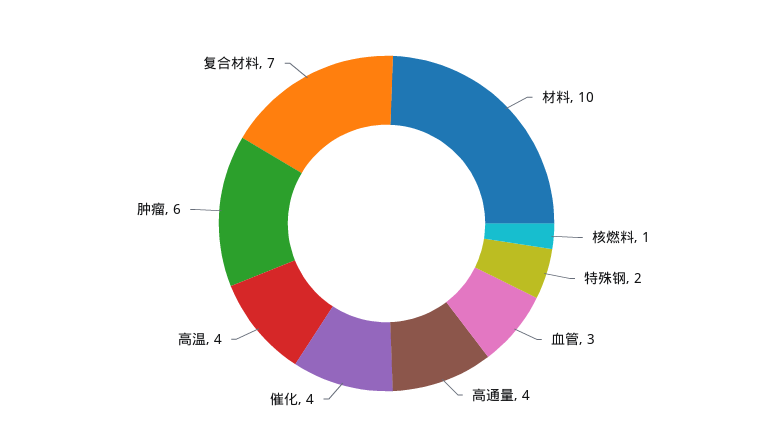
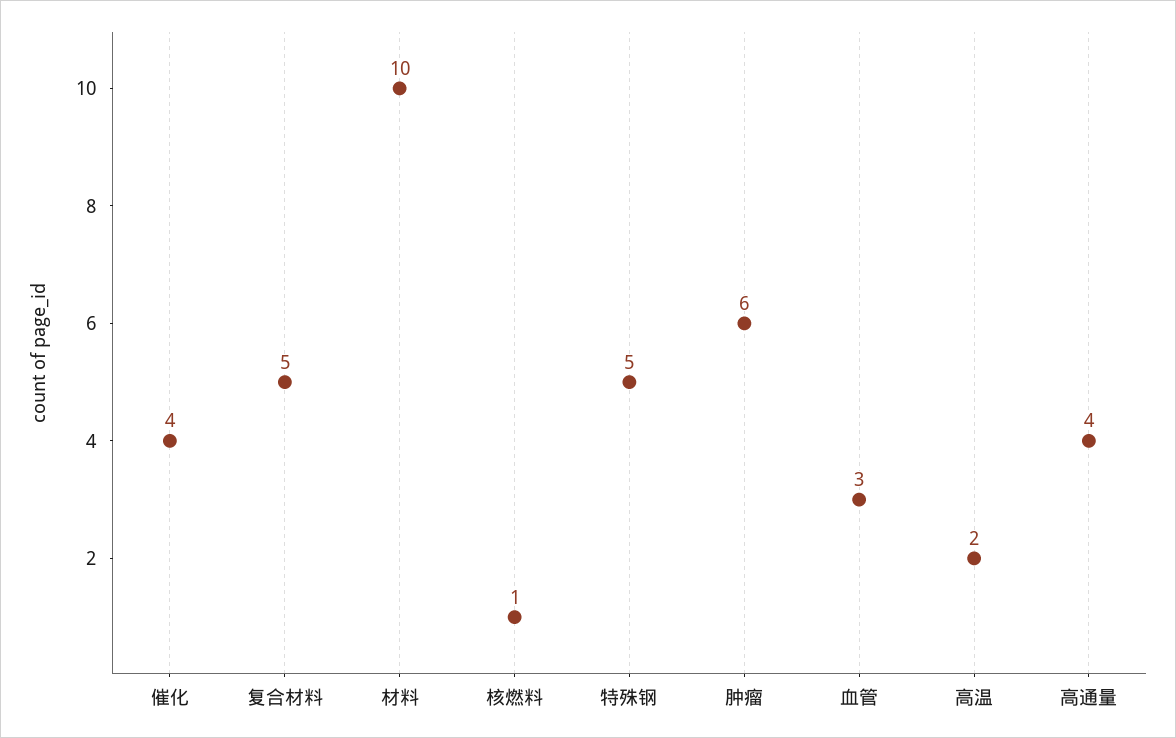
  {
    "材料": 10,
    "核燃料": 1,
-   "特殊钢": 2,
+   "特殊钢": 5,
    "血管": 3,
    "高通量": 4,
    "催化": 4,
-   "高温": 4,
+   "高温": 2,
    "肿瘤": 6,
-   "复合材料": 7
+   "复合材料": 5
  }

